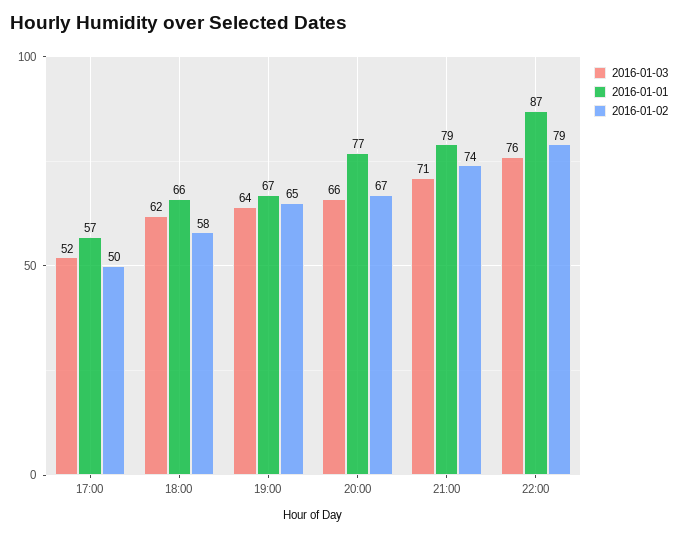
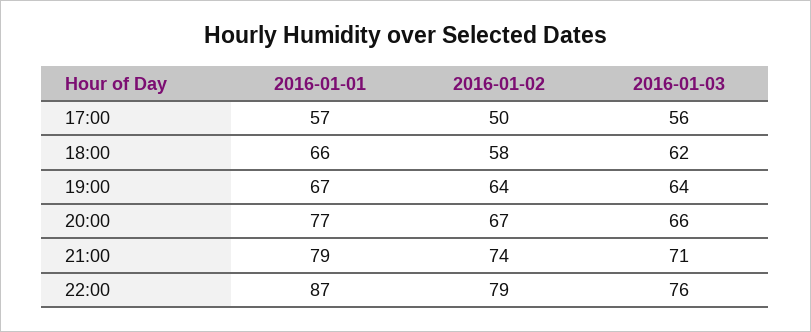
  {
    "2016-01-03": {
-     "17:00": 52,
+     "17:00": 56,
      "18:00": 62,
      "19:00": 64,
      "20:00": 66,
      "21:00": 71,
      "22:00": 76
    },
    "2016-01-01": {
      "17:00": 57,
      "18:00": 66,
      "19:00": 67,
      "20:00": 77,
      "21:00": 79,
      "22:00": 87
    },
    "2016-01-02": {
      "17:00": 50,
      "18:00": 58,
-     "19:00": 65,
+     "19:00": 64,
      "20:00": 67,
      "21:00": 74,
      "22:00": 79
    }
  }

